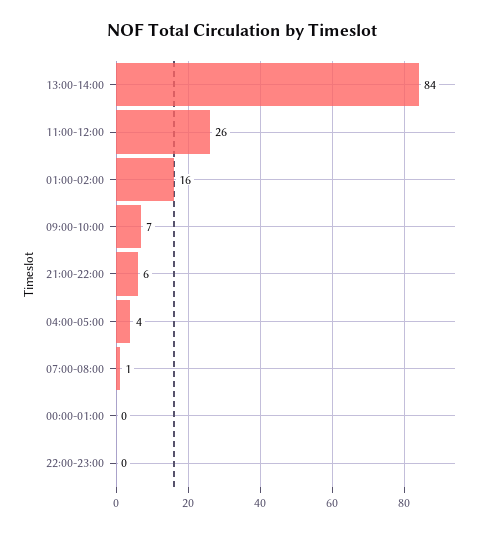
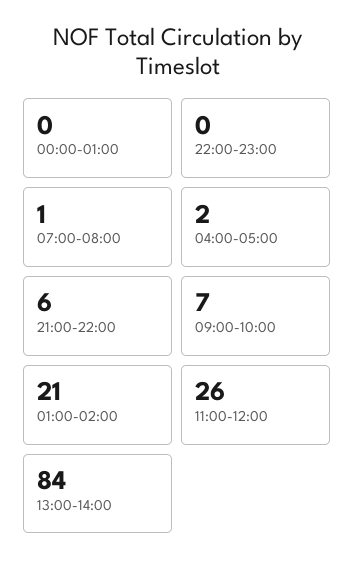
  {
    "13:00-14:00": 84,
    "11:00-12:00": 26,
-   "01:00-02:00": 16,
+   "01:00-02:00": 21,
    "09:00-10:00": 7,
    "21:00-22:00": 6,
-   "04:00-05:00": 4,
+   "04:00-05:00": 2,
    "07:00-08:00": 1,
    "00:00-01:00": 0,
    "22:00-23:00": 0
  }

